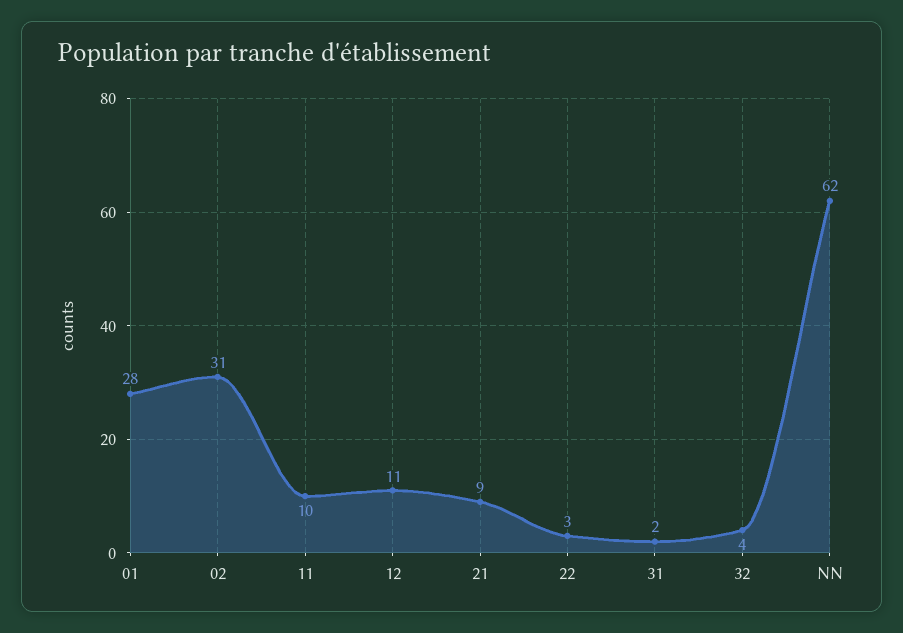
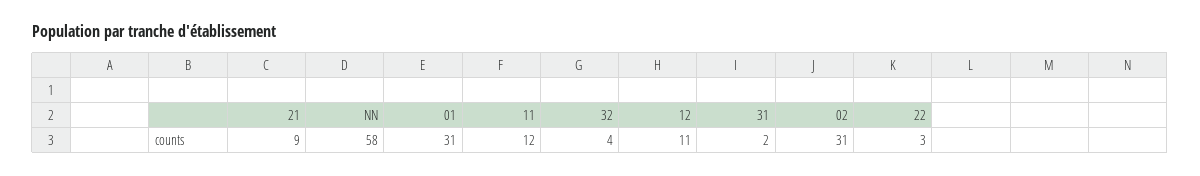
  {
-   "01": 28,
+   "01": 31,
    "02": 31,
-   "11": 10,
+   "11": 12,
    "12": 11,
    "21": 9,
    "22": 3,
    "31": 2,
    "32": 4,
-   "NN": 62
+   "NN": 58
  }

